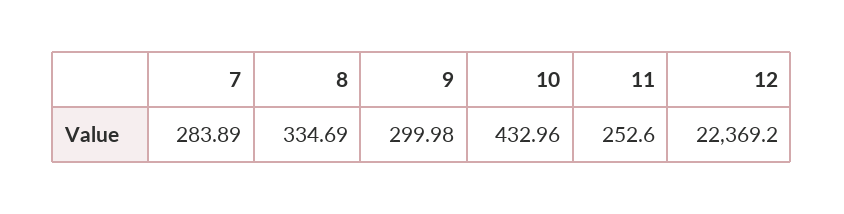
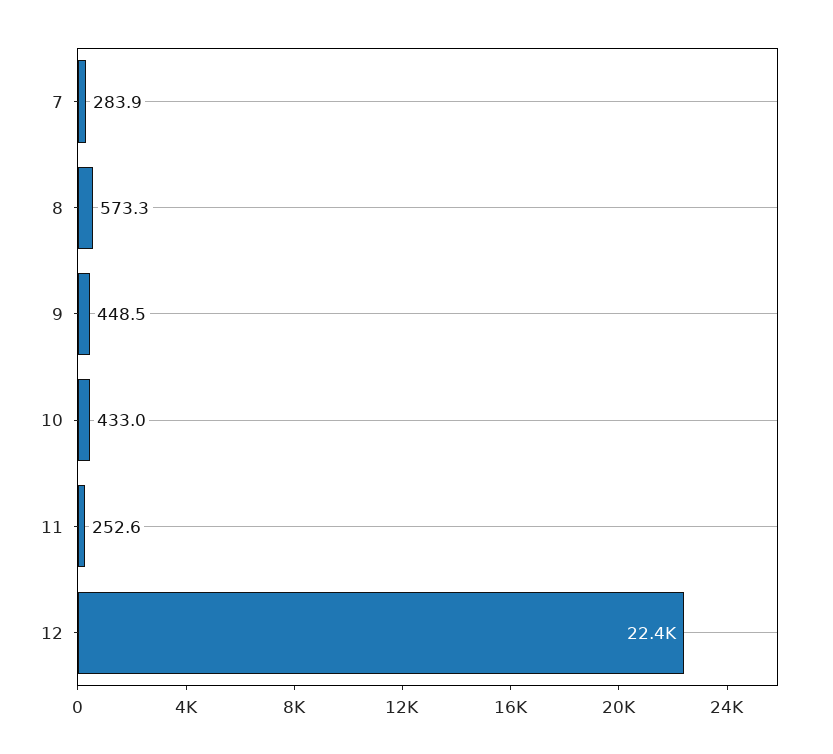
  {
    "7": 283.89,
-   "8": 334.69,
+   "8": 573.3,
-   "9": 299.98,
+   "9": 448.5,
    "10": 432.96,
    "11": 252.6,
    "12": 22369.2
  }

